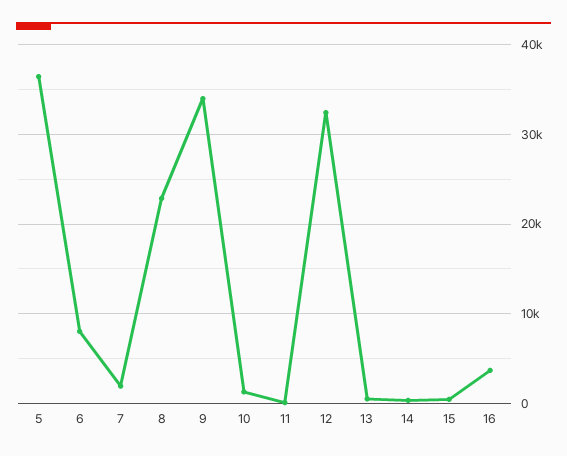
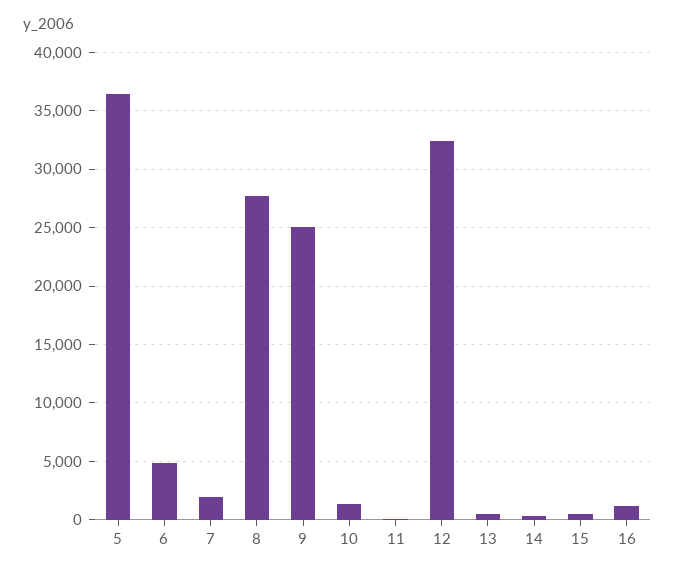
  {
    "5": 36000,
-   "6": 8000,
+   "6": 5000,
    "7": 2000,
-   "8": 23000,
+   "8": 28000,
-   "9": 34000,
+   "9": 25000,
    "10": 1000,
    "11": 0,
    "12": 32000,
    "13": 1000,
    "14": 0,
    "15": 0,
-   "16": 4000
+   "16": 1000
  }

